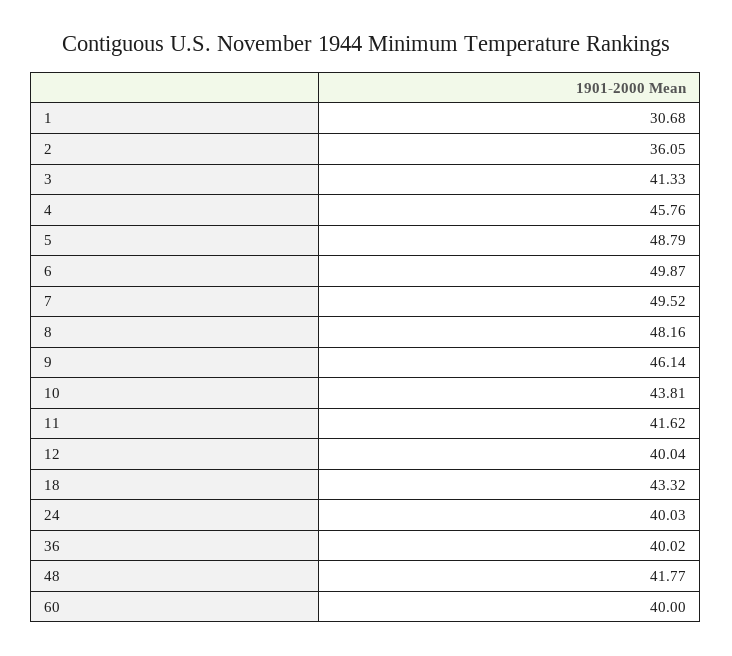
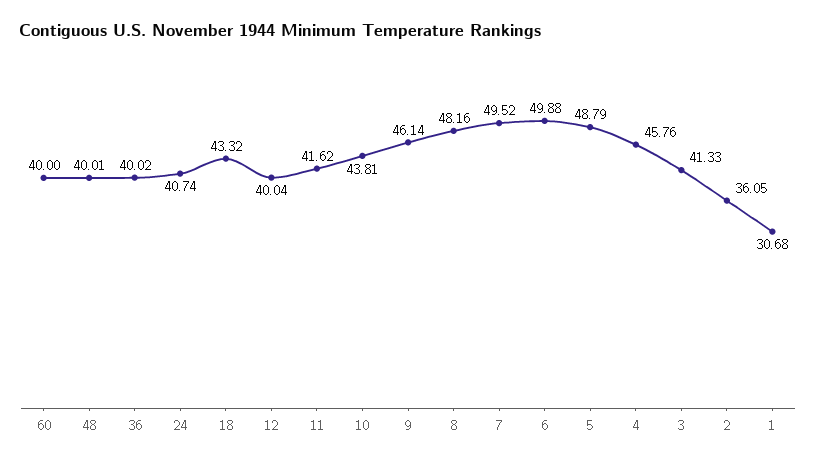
  {
    "1": 30.68,
    "2": 36.05,
    "3": 41.33,
    "4": 45.76,
    "5": 48.79,
-   "6": 49.87,
+   "6": 49.88,
    "7": 49.52,
    "8": 48.16,
    "9": 46.14,
    "10": 43.81,
    "11": 41.62,
    "12": 40.04,
    "18": 43.32,
-   "24": 40.03,
+   "24": 40.74,
    "36": 40.02,
-   "48": 41.77,
+   "48": 40.01,
    "60": 40
  }

